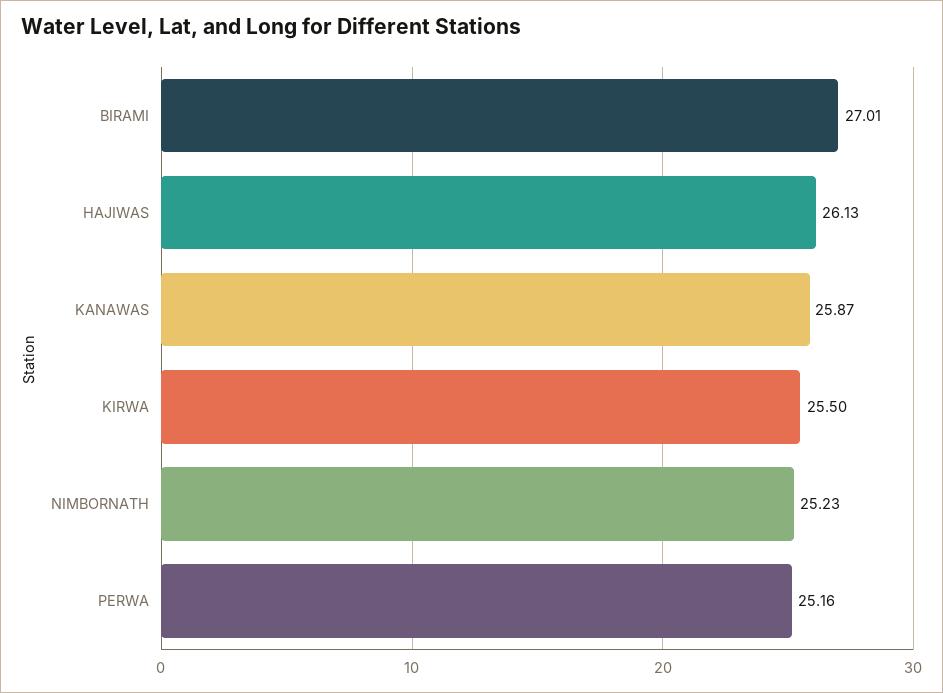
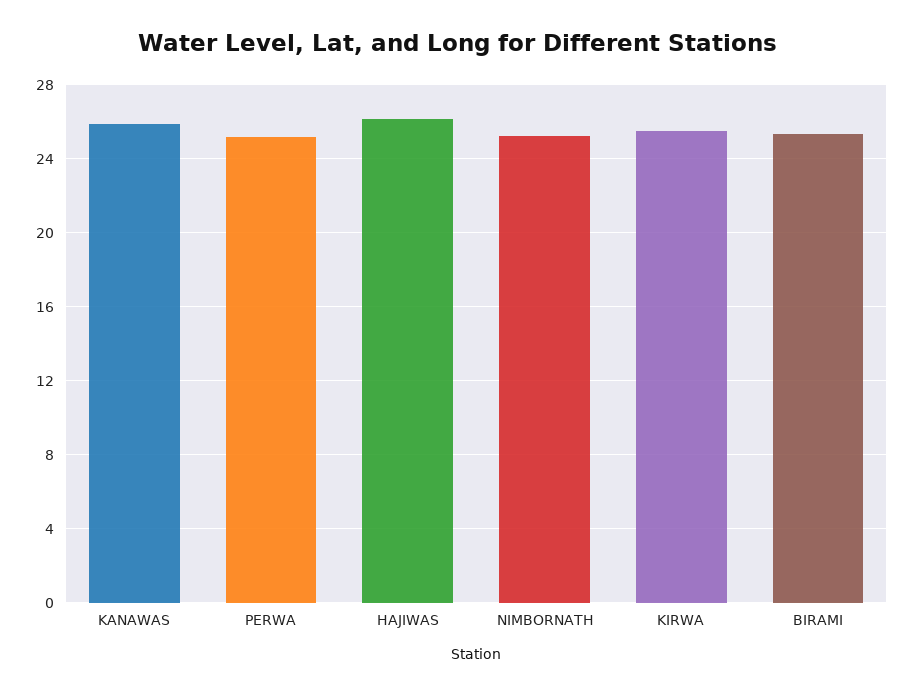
  {
-   "BIRAMI": 27.01,
+   "BIRAMI": 25.5,
    "HAJIWAS": 26.13,
    "KANAWAS": 25.87,
    "KIRWA": 25.5,
    "NIMBORNATH": 25.23,
    "PERWA": 25.16
  }

